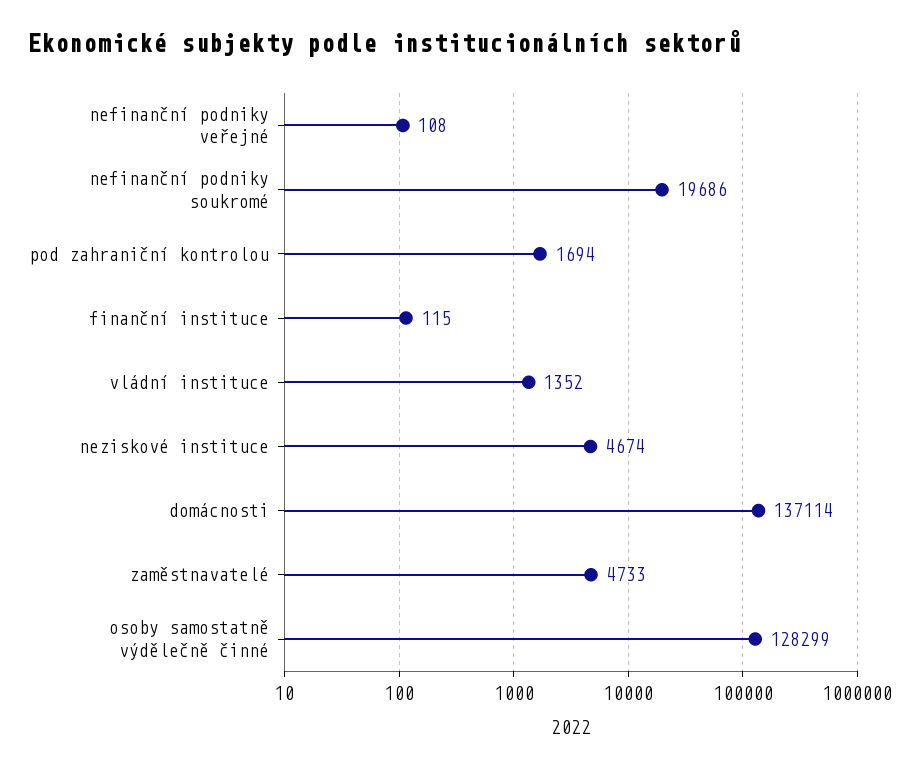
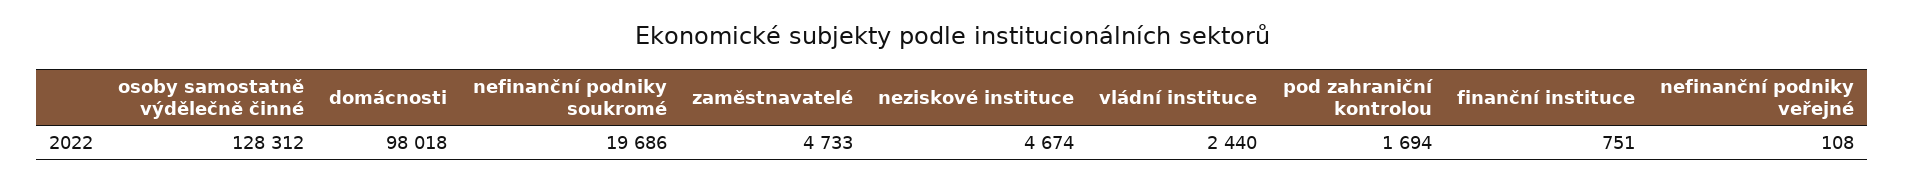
  {
    "nefinanční podniky veřejné": 108,
    "nefinanční podniky soukromé": 19686,
    "pod zahraniční kontrolou": 1694,
-   "finanční instituce": 115,
+   "finanční instituce": 751,
-   "vládní instituce": 1352,
+   "vládní instituce": 2440,
    "neziskové instituce": 4674,
-   "domácnosti": 137114,
+   "domácnosti": 98018,
    "zaměstnavatelé": 4733,
-   "osoby samostatně výdělečně činné": 128299
+   "osoby samostatně výdělečně činné": 128312
  }

